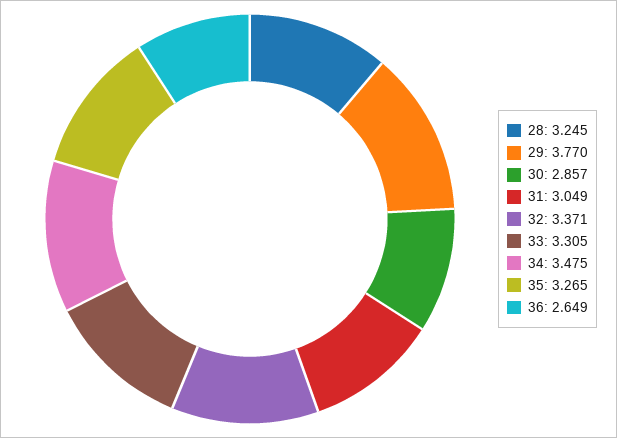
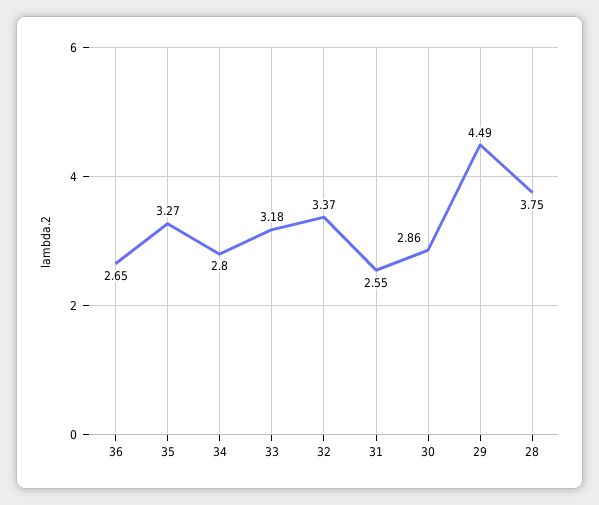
  {
-   "28": 3.245,
+   "28": 3.75,
-   "29": 3.77,
+   "29": 4.49,
    "30": 2.857,
-   "31": 3.049,
+   "31": 2.55,
    "32": 3.371,
-   "33": 3.305,
+   "33": 3.18,
-   "34": 3.475,
+   "34": 2.8,
    "35": 3.265,
    "36": 2.649
  }

